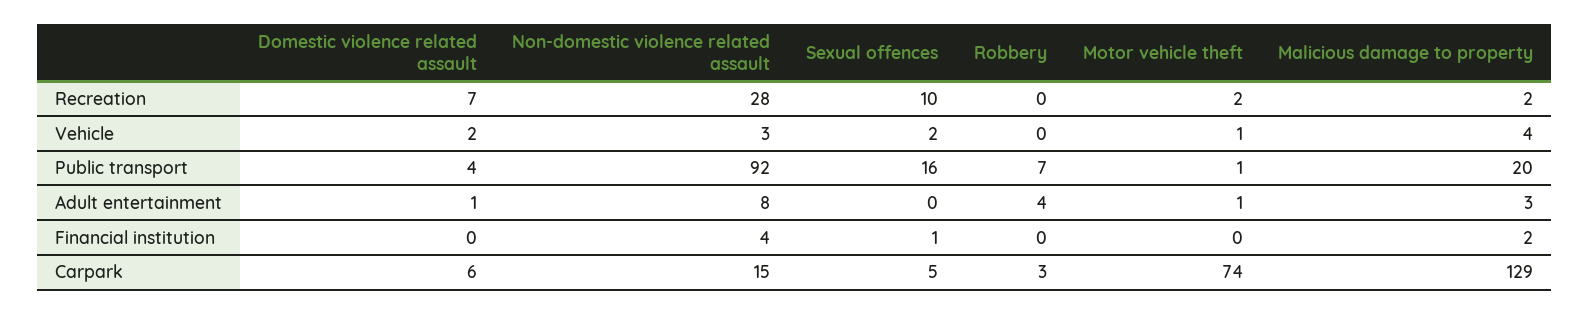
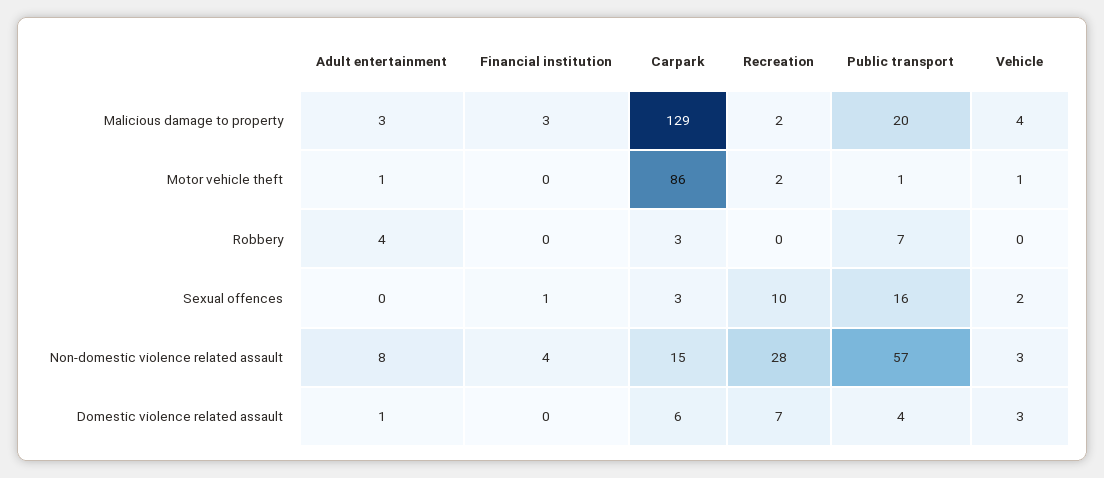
  {
    "Domestic violence related assault": {
      "Recreation": 7,
-     "Vehicle": 2,
+     "Vehicle": 3,
      "Public transport": 4,
      "Adult entertainment": 1,
      "Financial institution": 0,
      "Carpark": 6
    },
    "Non-domestic violence related assault": {
      "Recreation": 28,
      "Vehicle": 3,
-     "Public transport": 92,
+     "Public transport": 57,
      "Adult entertainment": 8,
      "Financial institution": 4,
      "Carpark": 15
    },
    "Sexual offences": {
      "Recreation": 10,
      "Vehicle": 2,
      "Public transport": 16,
      "Adult entertainment": 0,
      "Financial institution": 1,
-     "Carpark": 5
+     "Carpark": 3
    },
    "Robbery": {
      "Recreation": 0,
      "Vehicle": 0,
      "Public transport": 7,
      "Adult entertainment": 4,
      "Financial institution": 0,
      "Carpark": 3
    },
    "Motor vehicle theft": {
      "Recreation": 2,
      "Vehicle": 1,
      "Public transport": 1,
      "Adult entertainment": 1,
      "Financial institution": 0,
-     "Carpark": 74
+     "Carpark": 86
    },
    "Malicious damage to property": {
      "Recreation": 2,
      "Vehicle": 4,
      "Public transport": 20,
      "Adult entertainment": 3,
-     "Financial institution": 2,
+     "Financial institution": 3,
      "Carpark": 129
    }
  }

